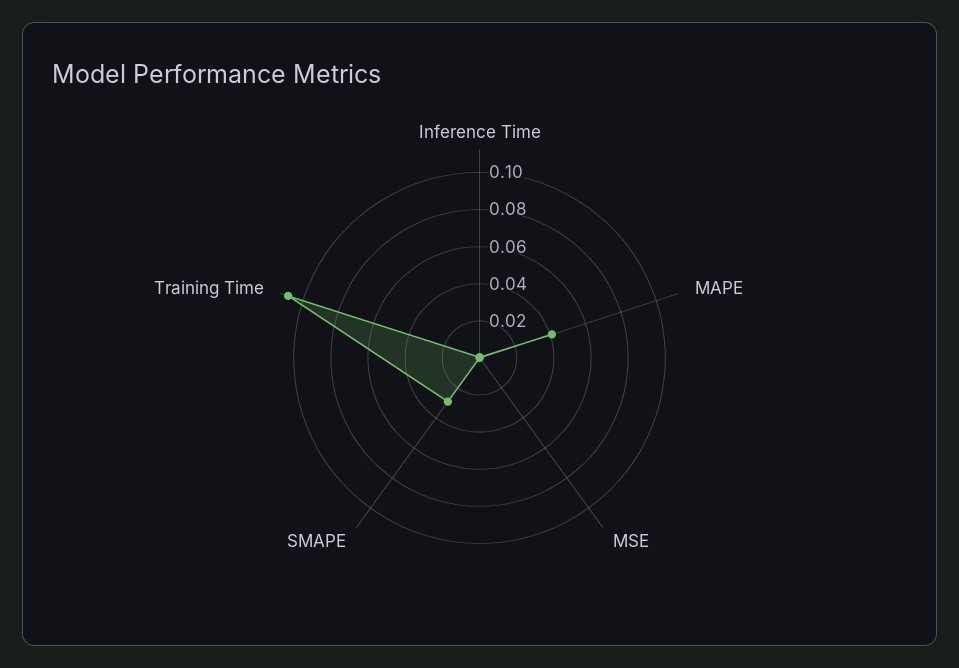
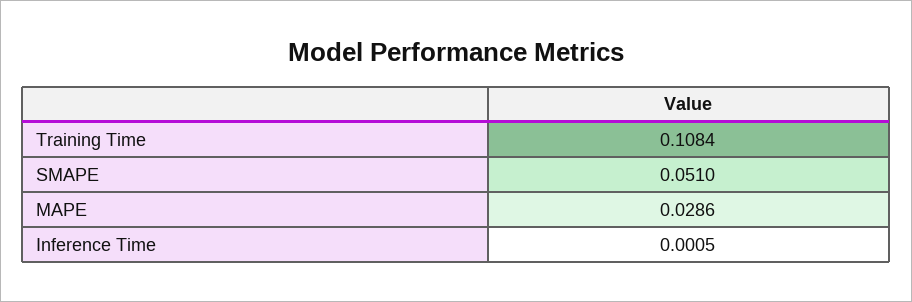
  {
    "Inference Time": 0.0005,
-   "MAPE": 0.04,
+   "MAPE": 0.0286,
-   "MSE": 0,
-   "SMAPE": 0.03,
+   "SMAPE": 0.051,
    "Training Time": 0.1084
  }

